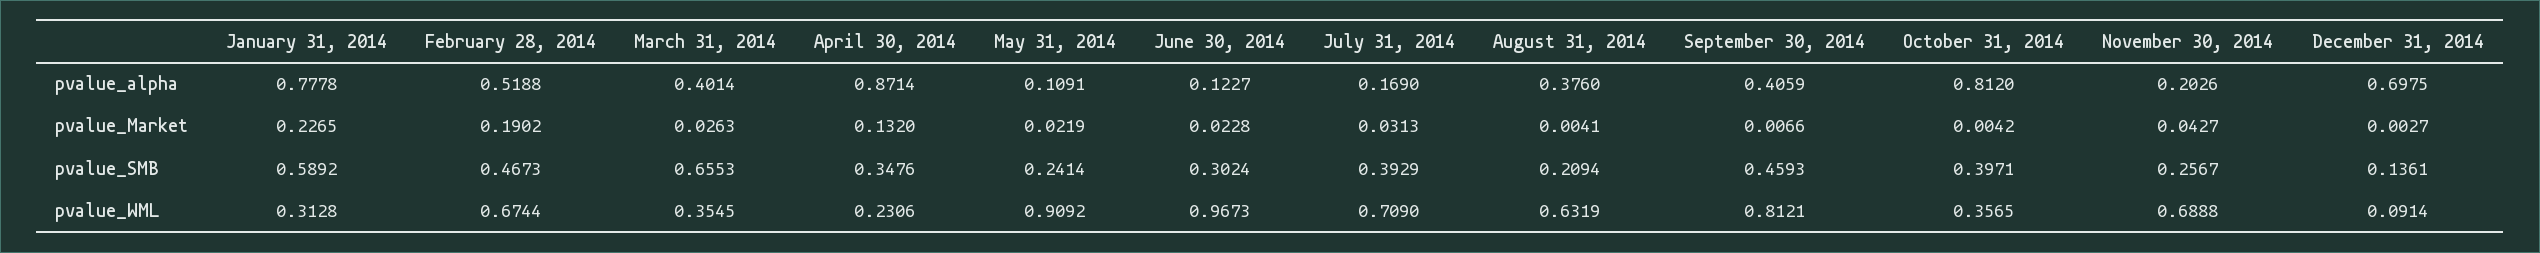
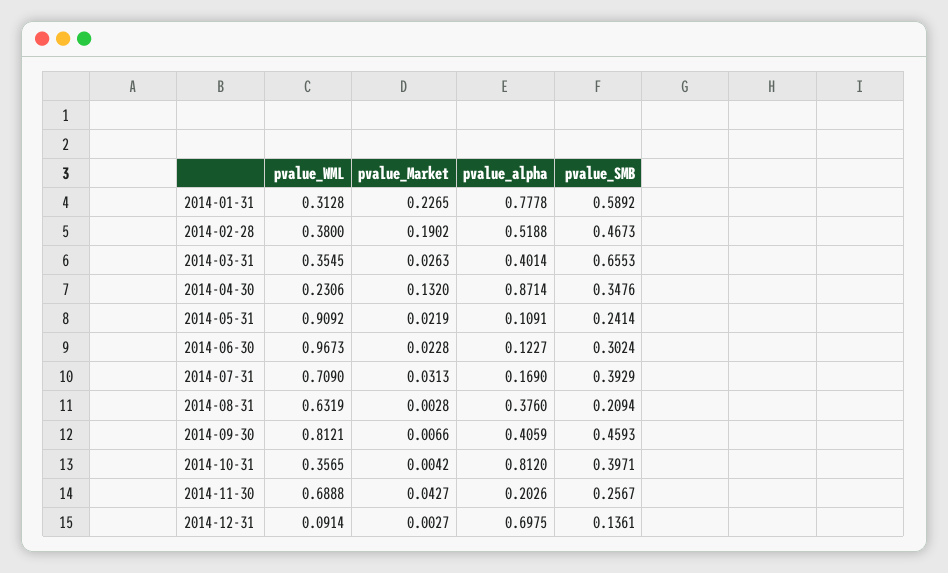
  {
    "January 31, 2014": {
      "pvalue_alpha": 0.7778,
      "pvalue_Market": 0.2265,
      "pvalue_SMB": 0.5892,
      "pvalue_WML": 0.3128
    },
    "February 28, 2014": {
      "pvalue_alpha": 0.5188,
      "pvalue_Market": 0.1902,
      "pvalue_SMB": 0.4673,
-     "pvalue_WML": 0.6744
+     "pvalue_WML": 0.38
    },
    "March 31, 2014": {
      "pvalue_alpha": 0.4014,
      "pvalue_Market": 0.0263,
      "pvalue_SMB": 0.6553,
      "pvalue_WML": 0.3545
    },
    "April 30, 2014": {
      "pvalue_alpha": 0.8714,
      "pvalue_Market": 0.132,
      "pvalue_SMB": 0.3476,
      "pvalue_WML": 0.2306
    },
    "May 31, 2014": {
      "pvalue_alpha": 0.1091,
      "pvalue_Market": 0.0219,
      "pvalue_SMB": 0.2414,
      "pvalue_WML": 0.9092
    },
    "June 30, 2014": {
      "pvalue_alpha": 0.1227,
      "pvalue_Market": 0.0228,
      "pvalue_SMB": 0.3024,
      "pvalue_WML": 0.9673
    },
    "July 31, 2014": {
      "pvalue_alpha": 0.169,
      "pvalue_Market": 0.0313,
      "pvalue_SMB": 0.3929,
      "pvalue_WML": 0.709
    },
    "August 31, 2014": {
      "pvalue_alpha": 0.376,
-     "pvalue_Market": 0.0041,
+     "pvalue_Market": 0.0028,
      "pvalue_SMB": 0.2094,
      "pvalue_WML": 0.6319
    },
    "September 30, 2014": {
      "pvalue_alpha": 0.4059,
      "pvalue_Market": 0.0066,
      "pvalue_SMB": 0.4593,
      "pvalue_WML": 0.8121
    },
    "October 31, 2014": {
      "pvalue_alpha": 0.812,
      "pvalue_Market": 0.0042,
      "pvalue_SMB": 0.3971,
      "pvalue_WML": 0.3565
    },
    "November 30, 2014": {
      "pvalue_alpha": 0.2026,
      "pvalue_Market": 0.0427,
      "pvalue_SMB": 0.2567,
      "pvalue_WML": 0.6888
    },
    "December 31, 2014": {
      "pvalue_alpha": 0.6975,
      "pvalue_Market": 0.0027,
      "pvalue_SMB": 0.1361,
      "pvalue_WML": 0.0914
    }
  }

